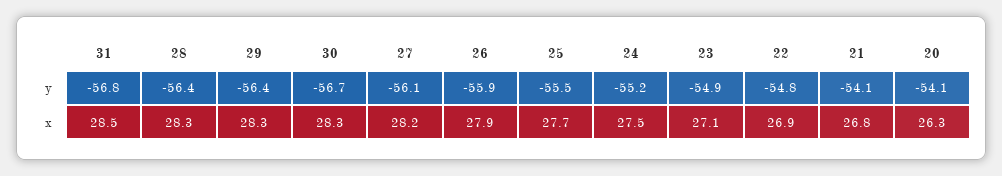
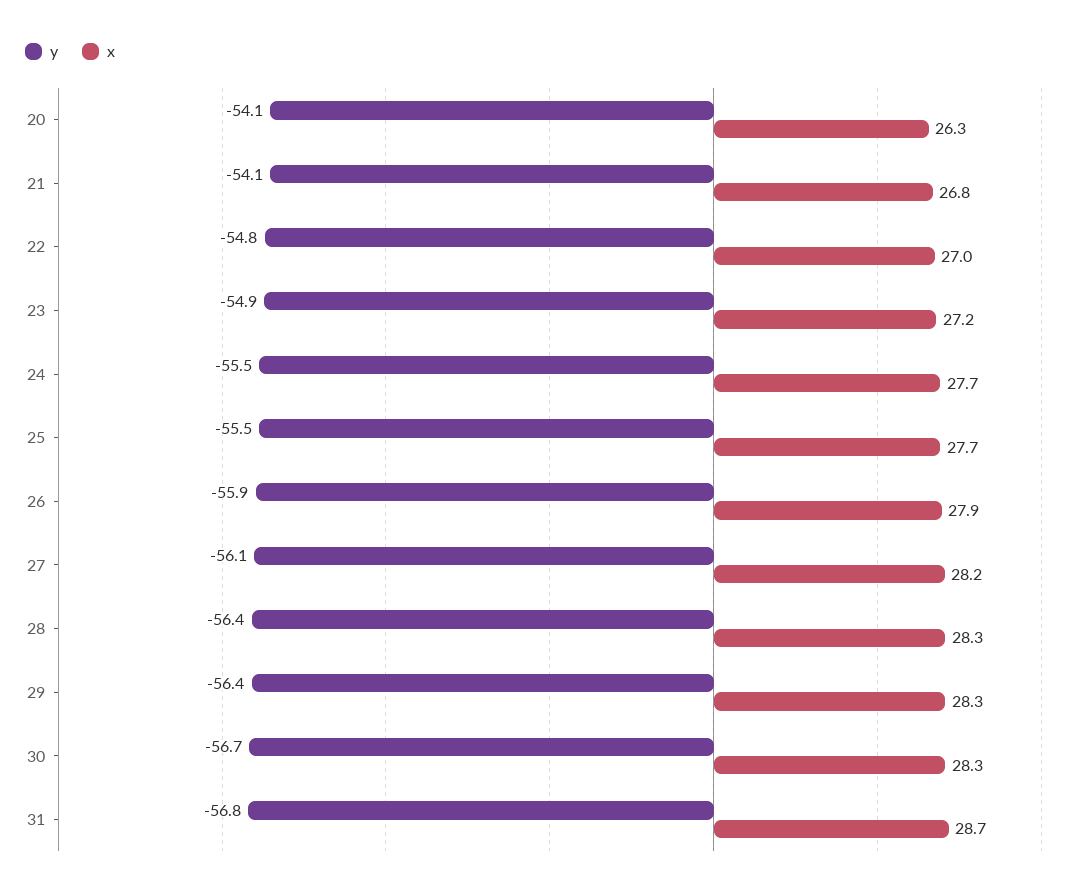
  {
    "y": {
      "31": -56.8,
      "28": -56.4,
      "29": -56.4,
      "30": -56.7,
      "27": -56.1,
      "26": -55.9,
      "25": -55.5,
-     "24": -55.2,
+     "24": -55.5,
      "23": -54.9,
      "22": -54.8,
      "21": -54.1,
      "20": -54.1
    },
    "x": {
-     "31": 28.5,
+     "31": 28.7,
      "28": 28.3,
      "29": 28.3,
      "30": 28.3,
      "27": 28.2,
      "26": 27.9,
      "25": 27.7,
-     "24": 27.5,
+     "24": 27.7,
-     "23": 27.1,
+     "23": 27.2,
-     "22": 26.9,
+     "22": 27,
      "21": 26.8,
      "20": 26.3
    }
  }

